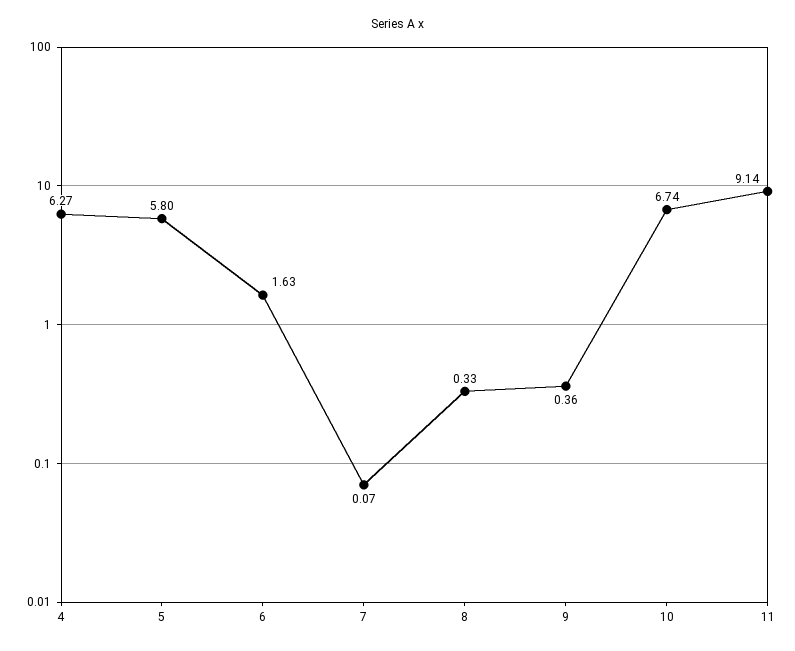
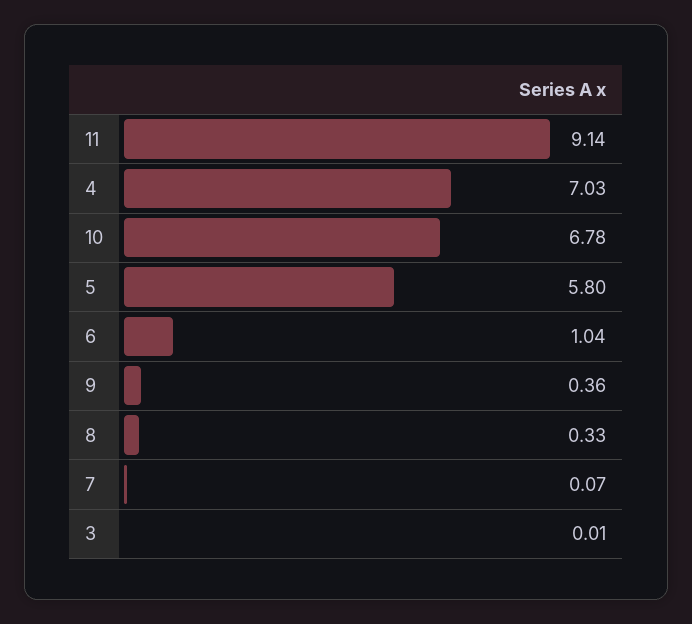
  {
-   "4": 6.27,
+   "4": 7.03,
    "5": 5.8,
-   "6": 1.63,
+   "6": 1.04,
    "7": 0.07,
    "8": 0.33,
    "9": 0.36,
-   "10": 6.74,
+   "10": 6.78,
-   "11": 9.14
+   "11": 9.14,
+   "3": 0.01
  }

